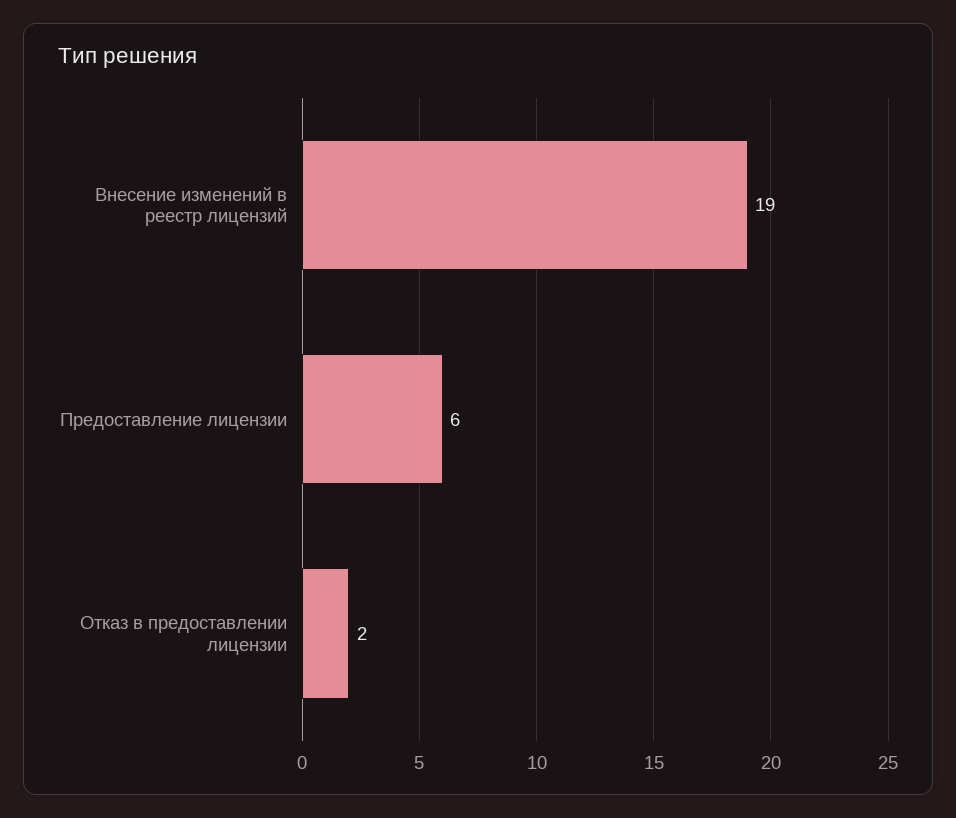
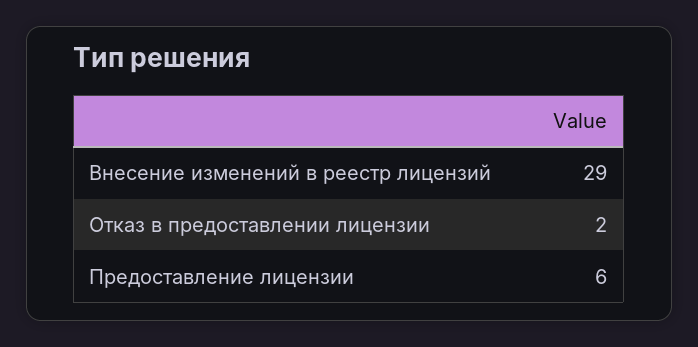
  {
-   "Внесение изменений в реестр лицензий": 19,
+   "Внесение изменений в реестр лицензий": 29,
    "Предоставление лицензии": 6,
    "Отказ в предоставлении лицензии": 2
  }

